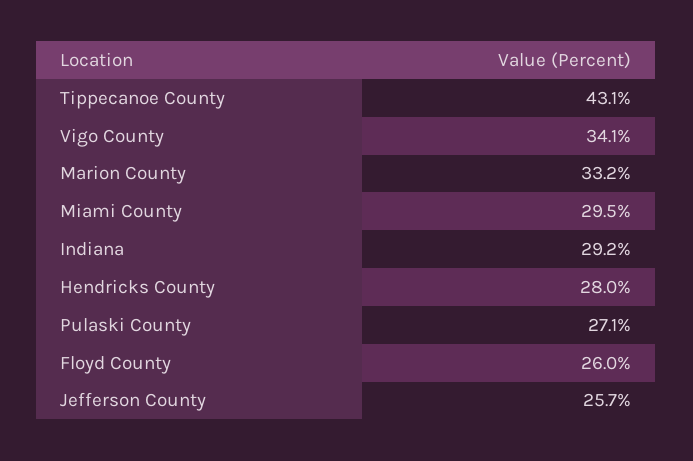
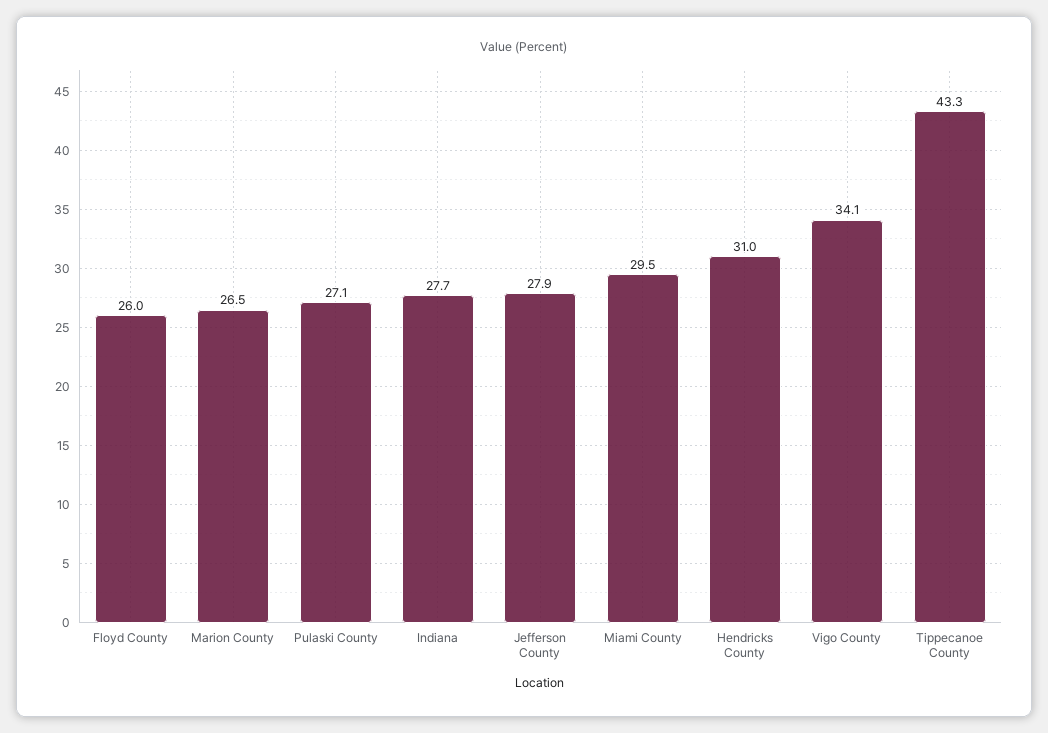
  {
-   "Tippecanoe County": 43.1,
+   "Tippecanoe County": 43.3,
    "Vigo County": 34.1,
-   "Marion County": 33.2,
+   "Marion County": 26.5,
    "Miami County": 29.5,
-   "Indiana": 29.2,
+   "Indiana": 27.7,
-   "Hendricks County": 28,
+   "Hendricks County": 31,
    "Pulaski County": 27.1,
    "Floyd County": 26,
-   "Jefferson County": 25.7
+   "Jefferson County": 27.9
  }

